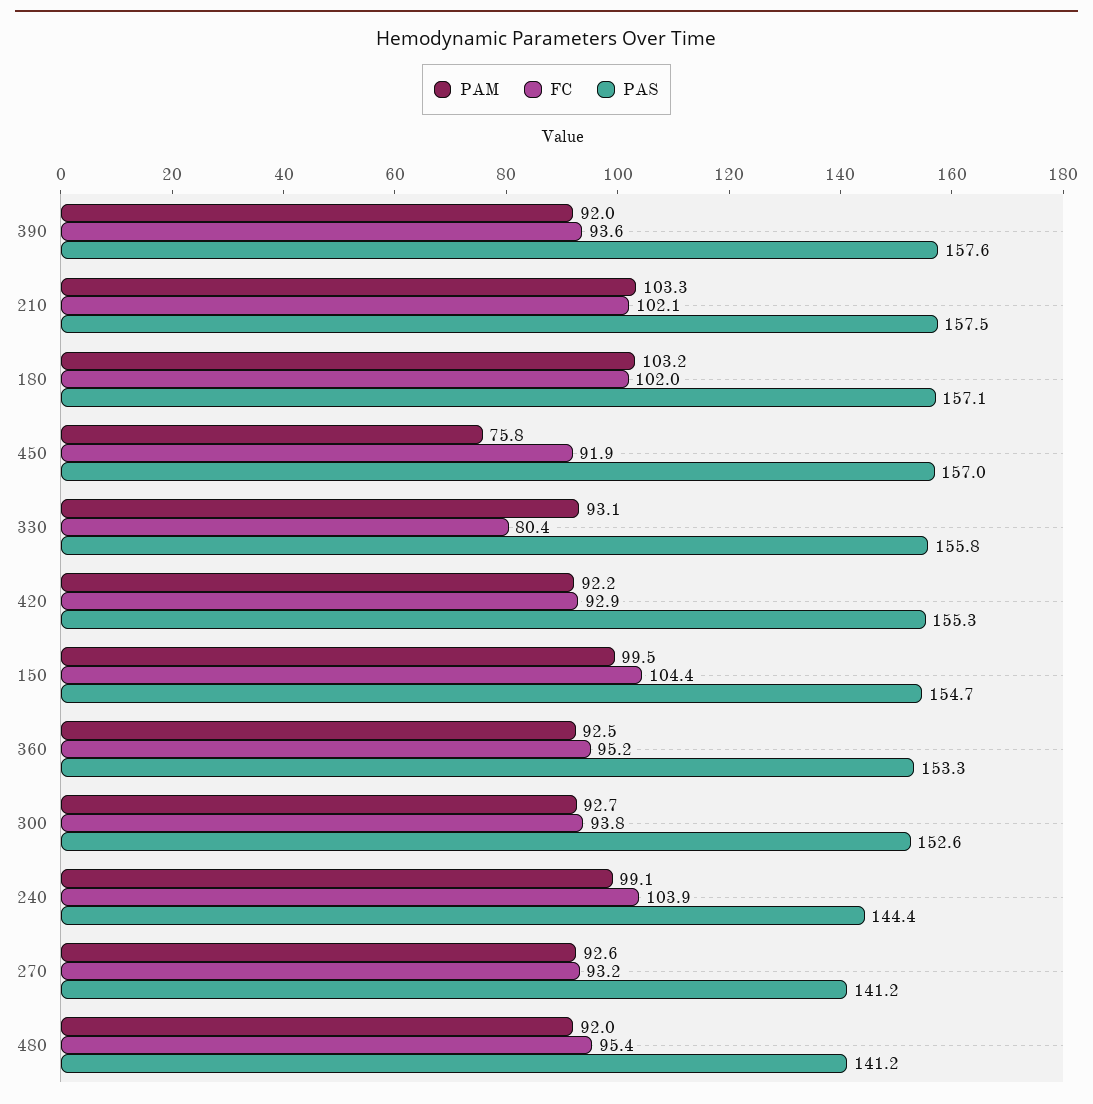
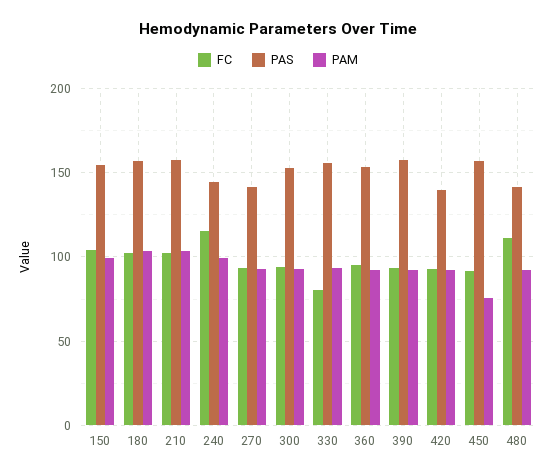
  {
    "PAM": {
      "390": 92,
      "210": 103.3,
      "180": 103.2,
      "450": 75.8,
      "330": 93.1,
      "420": 92.2,
      "150": 99.5,
      "360": 92.5,
      "300": 92.7,
      "240": 99.1,
      "270": 92.6,
      "480": 92
    },
    "FC": {
      "390": 93.6,
      "210": 102.1,
      "180": 102,
      "450": 91.9,
      "330": 80.4,
      "420": 92.9,
      "150": 104.4,
      "360": 95.2,
      "300": 93.8,
-     "240": 103.9,
+     "240": 115,
      "270": 93.2,
-     "480": 95.4
+     "480": 110
    },
    "PAS": {
      "390": 157.6,
      "210": 157.5,
      "180": 157.1,
      "450": 157,
      "330": 155.8,
-     "420": 155.3,
+     "420": 140,
      "150": 154.7,
      "360": 153.3,
      "300": 152.6,
      "240": 144.4,
      "270": 141.2,
      "480": 141.2
    }
  }

